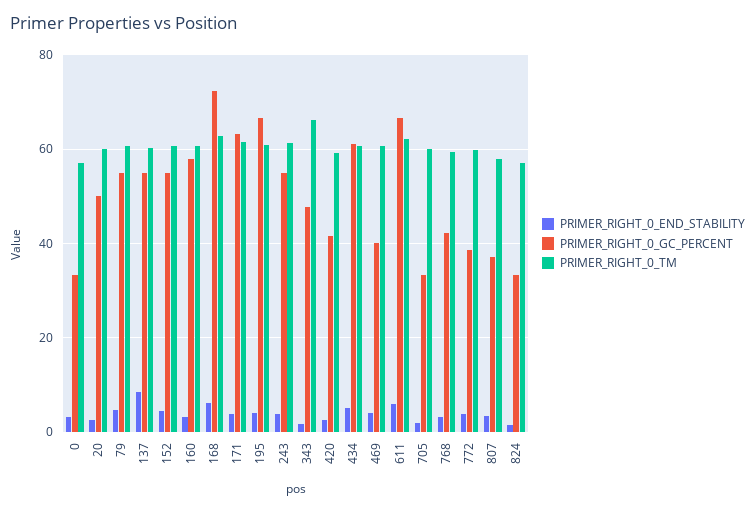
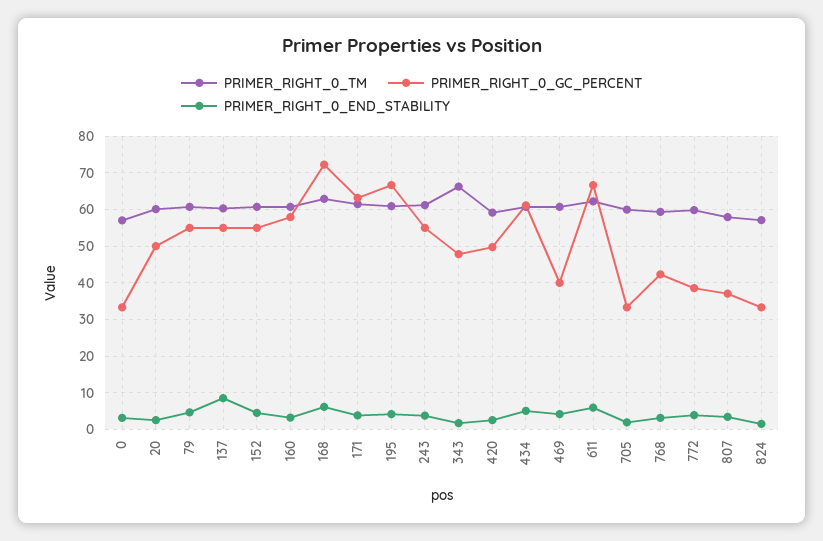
  {
    "PRIMER_RIGHT_0_END_STABILITY": {
      "0": 4,
      "20": 2,
      "79": 4,
      "137": 8,
      "152": 4,
      "160": 4,
      "168": 6,
      "171": 4,
      "195": 4,
      "243": 4,
      "343": 2,
      "420": 2,
      "434": 6,
      "469": 4,
      "611": 6,
      "705": 2,
      "768": 4,
      "772": 4,
      "807": 4,
      "824": 2
    },
    "PRIMER_RIGHT_0_GC_PERCENT": {
      "0": 34,
      "20": 50,
      "79": 56,
      "137": 56,
      "152": 56,
      "160": 58,
      "168": 72,
      "171": 64,
      "195": 66,
      "243": 56,
      "343": 48,
-     "420": 42,
+     "420": 50,
      "434": 62,
      "469": 40,
      "611": 66,
      "705": 34,
      "768": 42,
      "772": 38,
      "807": 38,
      "824": 34
    },
    "PRIMER_RIGHT_0_TM": {
      "0": 58,
      "20": 60,
      "79": 60,
      "137": 60,
      "152": 60,
      "160": 60,
      "168": 62,
      "171": 62,
      "195": 60,
      "243": 62,
      "343": 66,
      "420": 60,
      "434": 60,
      "469": 60,
      "611": 62,
      "705": 60,
      "768": 60,
      "772": 60,
      "807": 58,
      "824": 58
    }
  }

